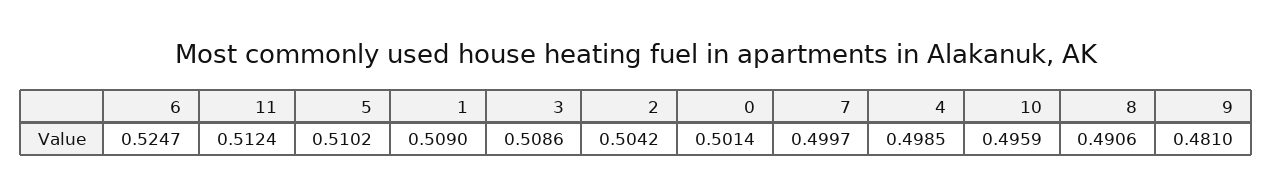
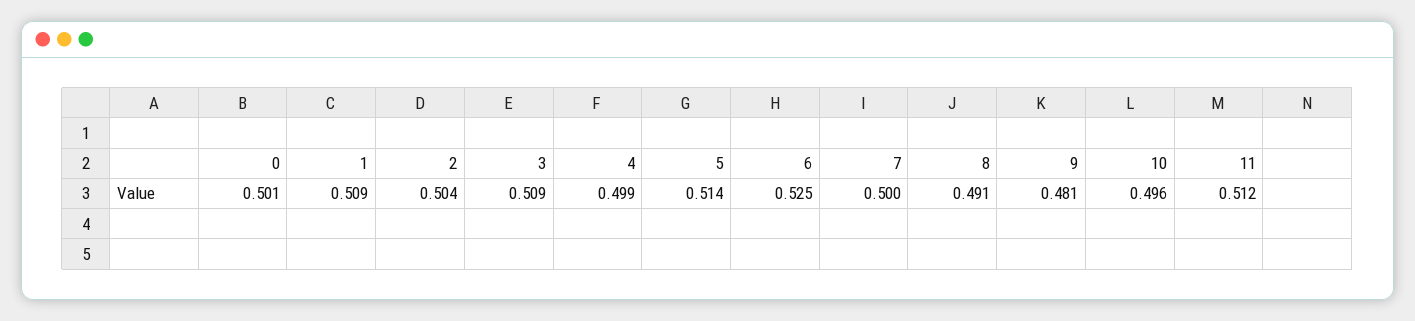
  {
    "6": 0.5247,
    "11": 0.5124,
-   "5": 0.5102,
+   "5": 0.514,
    "1": 0.509,
    "3": 0.5086,
    "2": 0.5042,
    "0": 0.5014,
    "7": 0.4997,
    "4": 0.4985,
    "10": 0.4959,
    "8": 0.4906,
    "9": 0.481
  }

